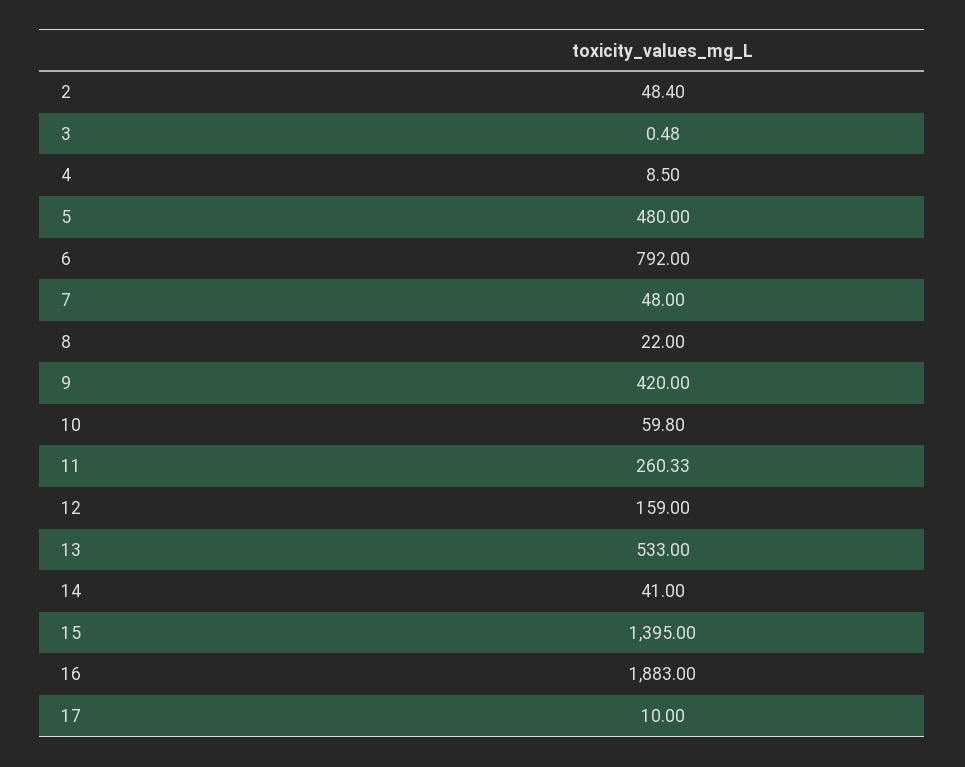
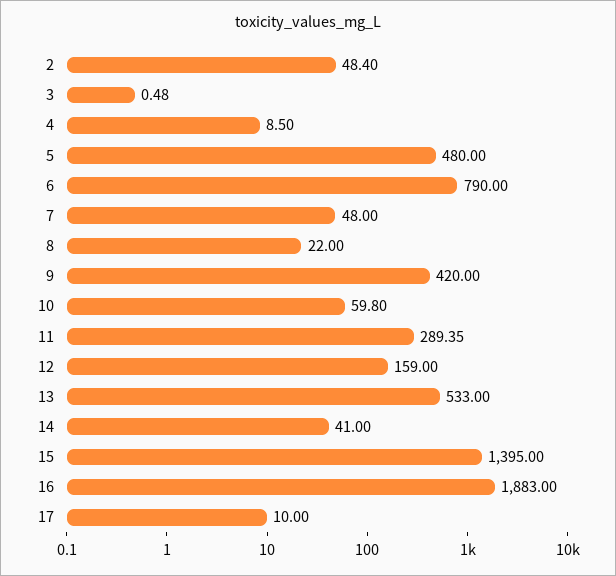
  {
    "2": 48.4,
    "3": 0.48,
    "4": 8.5,
    "5": 480,
-   "6": 792,
+   "6": 790,
    "7": 48,
    "8": 22,
    "9": 420,
    "10": 59.8,
-   "11": 260.33,
+   "11": 289.35,
    "12": 159,
    "13": 533,
    "14": 41,
    "15": 1395,
    "16": 1883,
    "17": 10
  }

